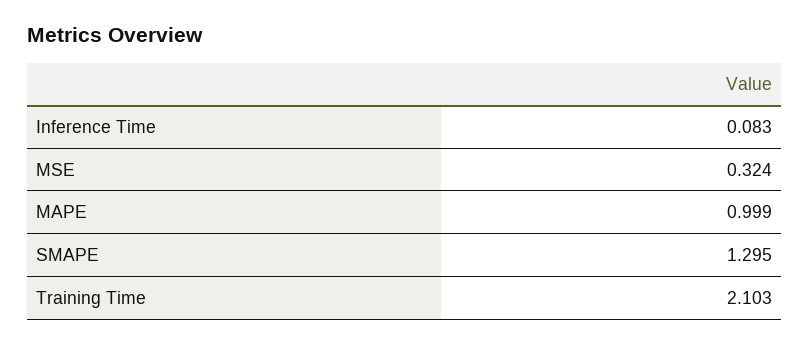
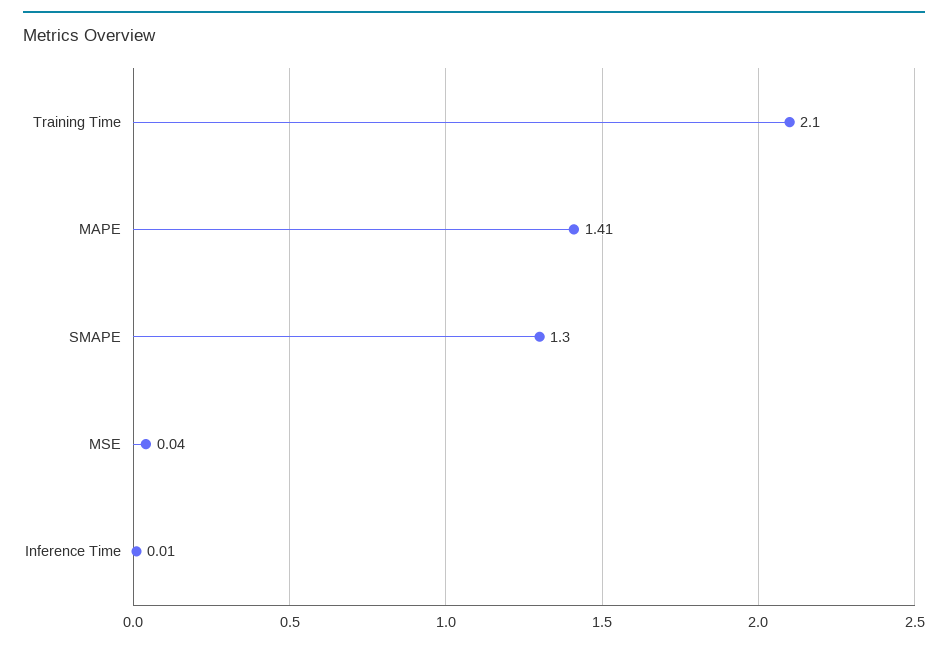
  {
-   "Inference Time": 0.083,
+   "Inference Time": 0.01,
-   "MSE": 0.324,
+   "MSE": 0.04,
-   "MAPE": 0.999,
+   "MAPE": 1.41,
    "SMAPE": 1.295,
    "Training Time": 2.103
  }

